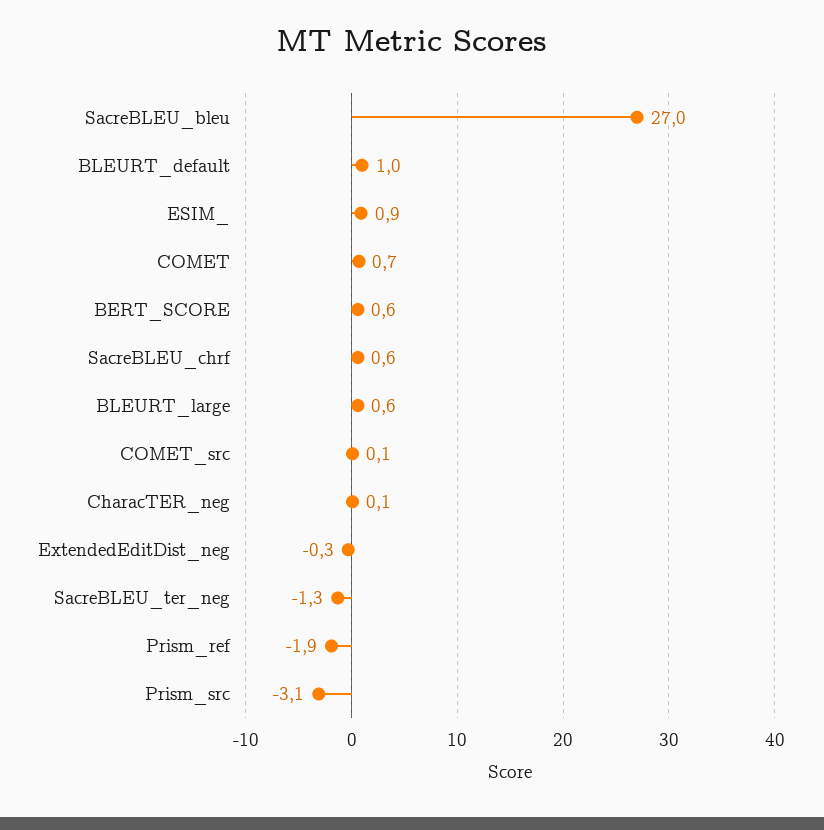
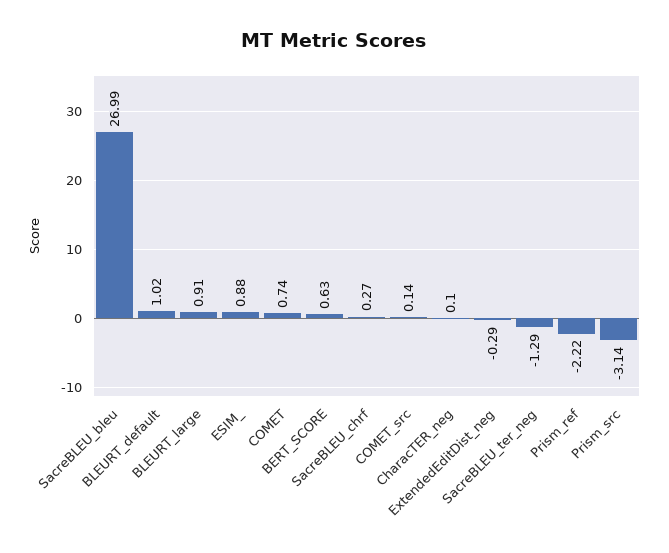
  {
    "SacreBLEU_bleu": 26.99,
    "BLEURT_default": 1.02,
    "ESIM_": 0.88,
    "COMET": 0.74,
    "BERT_SCORE": 0.63,
-   "SacreBLEU_chrf": 0.6,
+   "SacreBLEU_chrf": 0.27,
-   "BLEURT_large": 0.6,
+   "BLEURT_large": 0.91,
    "COMET_src": 0.14,
    "CharacTER_neg": 0.1,
    "ExtendedEditDist_neg": -0.29,
    "SacreBLEU_ter_neg": -1.29,
-   "Prism_ref": -1.9,
+   "Prism_ref": -2.22,
    "Prism_src": -3.14
  }

